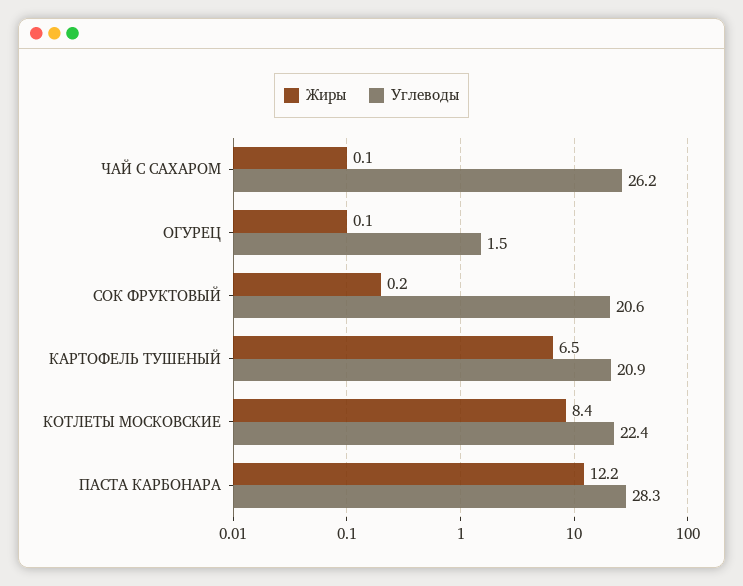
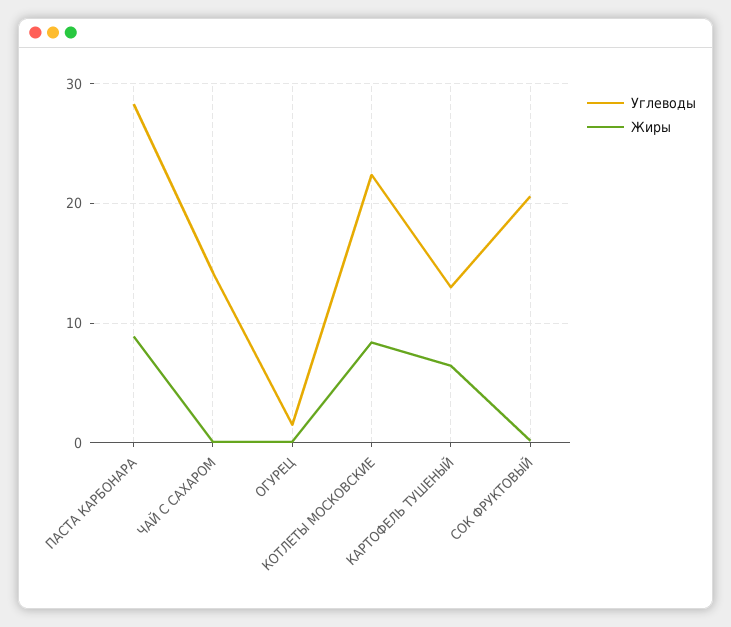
  {
    "Жиры": {
      "ЧАЙ С САХАРОМ": 0.1,
      "ОГУРЕЦ": 0.1,
      "СОК ФРУКТОВЫЙ": 0.2,
      "КАРТОФЕЛЬ ТУШЕНЫЙ": 6.5,
      "КОТЛЕТЫ МОСКОВСКИЕ": 8.4,
-     "ПАСТА КАРБОНАРА": 12.2
+     "ПАСТА КАРБОНАРА": 9
    },
    "Углеводы": {
-     "ЧАЙ С САХАРОМ": 26.2,
+     "ЧАЙ С САХАРОМ": 14,
      "ОГУРЕЦ": 1.5,
      "СОК ФРУКТОВЫЙ": 20.6,
-     "КАРТОФЕЛЬ ТУШЕНЫЙ": 20.9,
+     "КАРТОФЕЛЬ ТУШЕНЫЙ": 13,
      "КОТЛЕТЫ МОСКОВСКИЕ": 22.4,
      "ПАСТА КАРБОНАРА": 28.3
    }
  }

